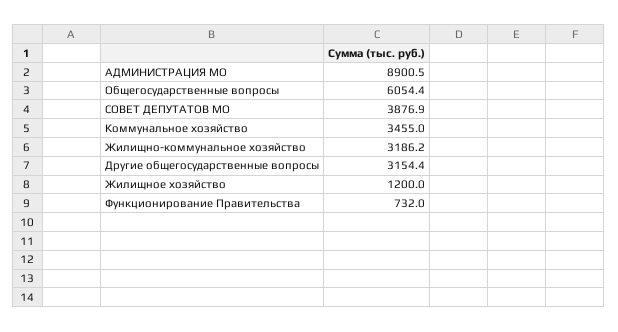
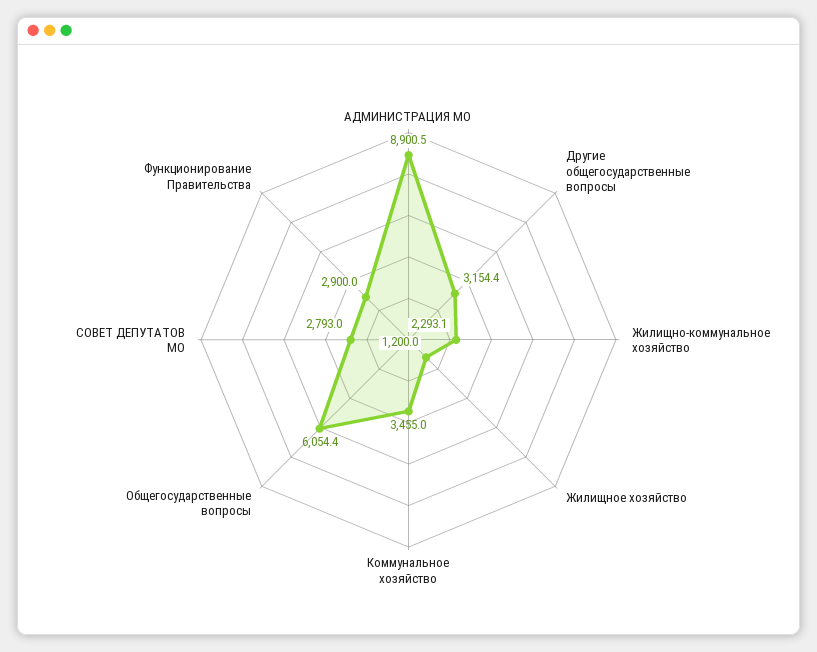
  {
    "АДМИНИСТРАЦИЯ МО": 8900.5,
    "Общегосударственные вопросы": 6054.4,
-   "СОВЕТ ДЕПУТАТОВ МО": 3876.9,
+   "СОВЕТ ДЕПУТАТОВ МО": 2793,
    "Коммунальное хозяйство": 3455,
-   "Жилищно-коммунальное хозяйство": 3186.2,
+   "Жилищно-коммунальное хозяйство": 2293.1,
    "Другие общегосударственные вопросы": 3154.4,
    "Жилищное хозяйство": 1200,
-   "Функционирование Правительства": 732
+   "Функционирование Правительства": 2900
  }

